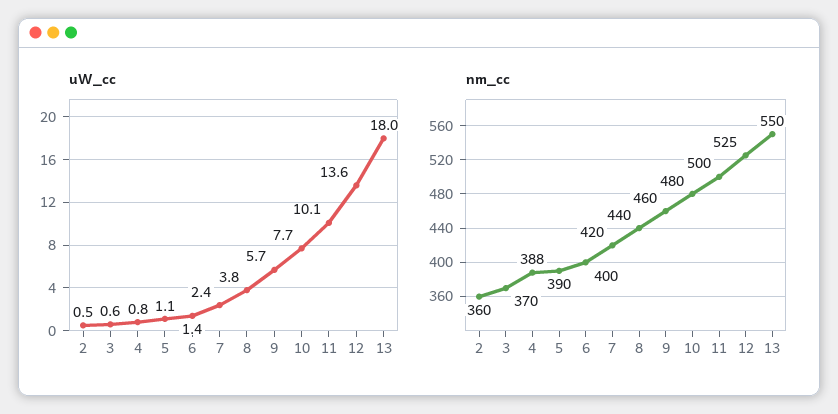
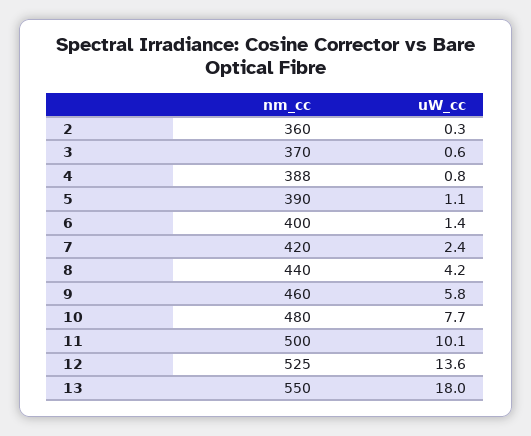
  {
    "uW_cc": {
-     "2": 0.5,
+     "2": 0.3,
      "3": 0.6,
      "4": 0.8,
      "5": 1.1,
      "6": 1.4,
      "7": 2.4,
-     "8": 3.8,
+     "8": 4.2,
-     "9": 5.7,
+     "9": 5.8,
      "10": 7.7,
      "11": 10.1,
      "12": 13.6,
      "13": 18
    },
    "nm_cc": {
      "2": 360,
      "3": 370,
      "4": 388,
      "5": 390,
      "6": 400,
      "7": 420,
      "8": 440,
      "9": 460,
      "10": 480,
      "11": 500,
      "12": 525,
      "13": 550
    }
  }

